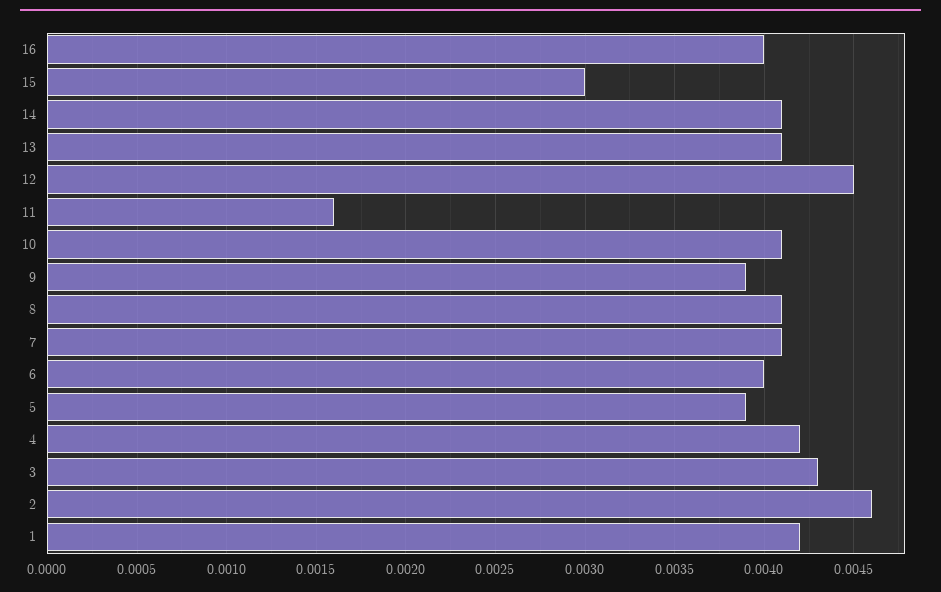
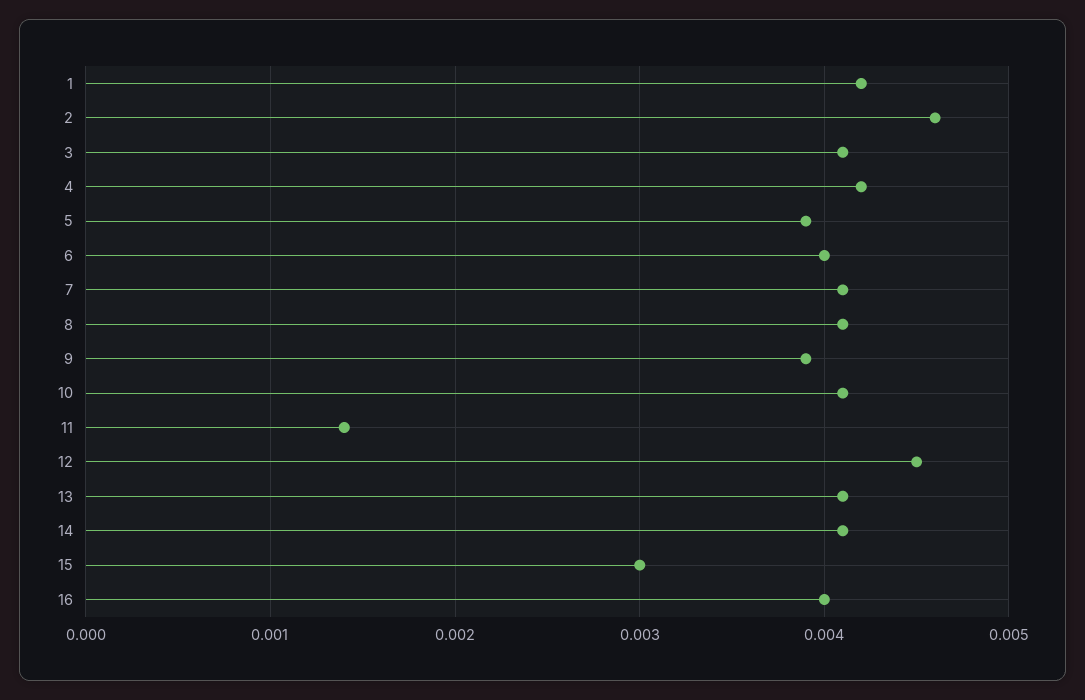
  {
    "16": 0.004,
    "15": 0.003,
    "14": 0.0041,
    "13": 0.0041,
    "12": 0.0045,
-   "11": 0.0016,
+   "11": 0.0014,
    "10": 0.0041,
    "9": 0.0039,
    "8": 0.0041,
    "7": 0.0041,
    "6": 0.004,
    "5": 0.0039,
    "4": 0.0042,
-   "3": 0.0043,
+   "3": 0.0041,
    "2": 0.0046,
    "1": 0.0042
  }

